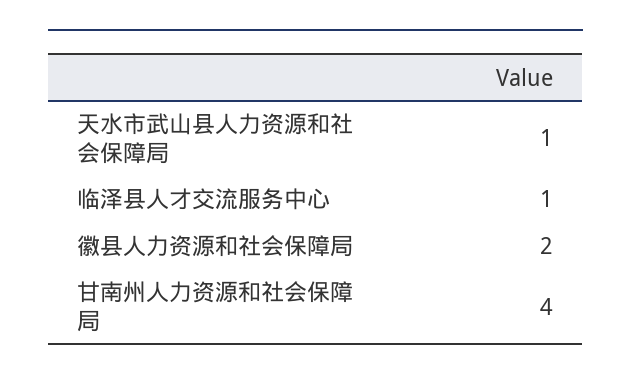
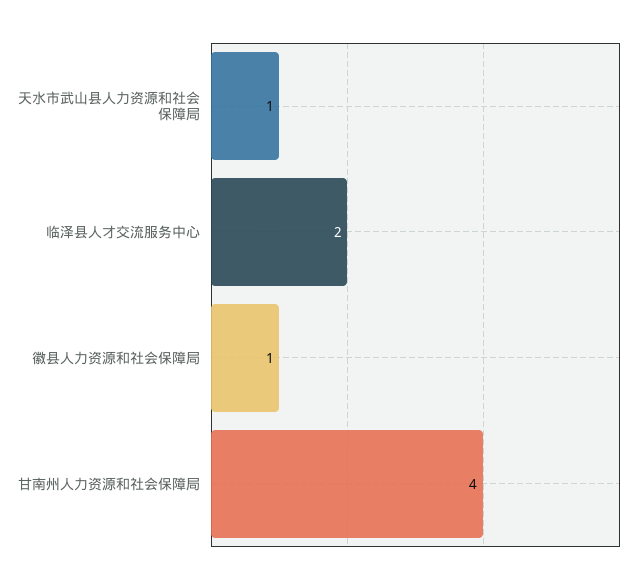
  {
    "天水市武山县人力资源和社会保障局": 1,
-   "临泽县人才交流服务中心": 1,
+   "临泽县人才交流服务中心": 2,
-   "徽县人力资源和社会保障局": 2,
+   "徽县人力资源和社会保障局": 1,
    "甘南州人力资源和社会保障局": 4
  }

